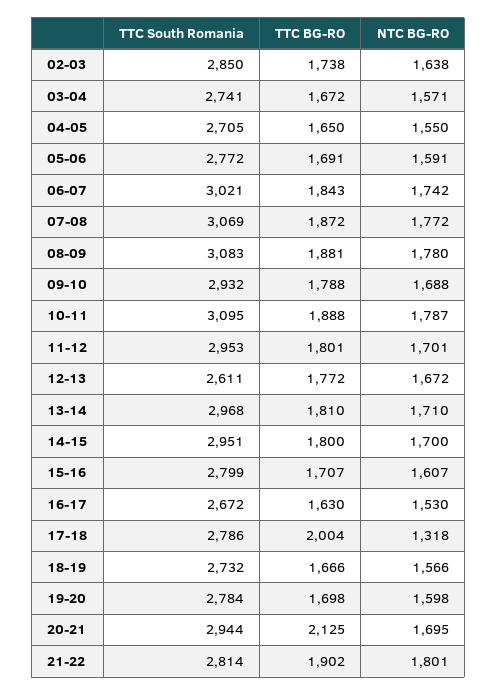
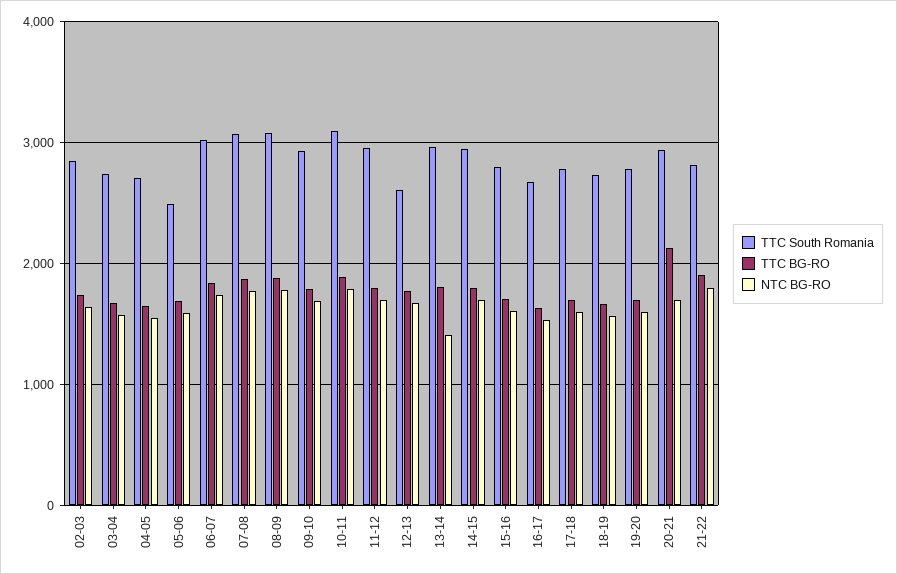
  {
    "TTC South Romania": {
      "02-03": 2850,
      "03-04": 2741,
      "04-05": 2705,
-     "05-06": 2772,
+     "05-06": 2500,
      "06-07": 3021,
      "07-08": 3069,
      "08-09": 3083,
      "09-10": 2932,
      "10-11": 3095,
      "11-12": 2953,
      "12-13": 2611,
      "13-14": 2968,
      "14-15": 2951,
      "15-16": 2799,
      "16-17": 2672,
      "17-18": 2786,
      "18-19": 2732,
      "19-20": 2784,
      "20-21": 2944,
      "21-22": 2814
    },
    "TTC BG-RO": {
      "02-03": 1738,
      "03-04": 1672,
      "04-05": 1650,
      "05-06": 1691,
      "06-07": 1843,
      "07-08": 1872,
      "08-09": 1881,
      "09-10": 1788,
      "10-11": 1888,
      "11-12": 1801,
      "12-13": 1772,
      "13-14": 1810,
      "14-15": 1800,
      "15-16": 1707,
      "16-17": 1630,
-     "17-18": 2004,
+     "17-18": 1700,
      "18-19": 1666,
      "19-20": 1698,
      "20-21": 2125,
      "21-22": 1902
    },
    "NTC BG-RO": {
      "02-03": 1638,
      "03-04": 1571,
      "04-05": 1550,
      "05-06": 1591,
      "06-07": 1742,
      "07-08": 1772,
      "08-09": 1780,
      "09-10": 1688,
      "10-11": 1787,
      "11-12": 1701,
      "12-13": 1672,
-     "13-14": 1710,
+     "13-14": 1400,
      "14-15": 1700,
      "15-16": 1607,
      "16-17": 1530,
-     "17-18": 1318,
+     "17-18": 1600,
      "18-19": 1566,
      "19-20": 1598,
      "20-21": 1695,
      "21-22": 1801
    }
  }

